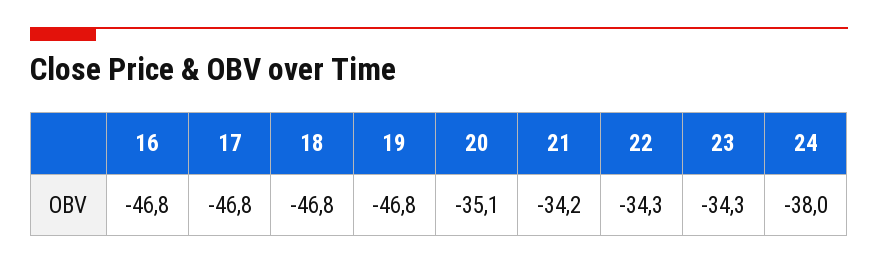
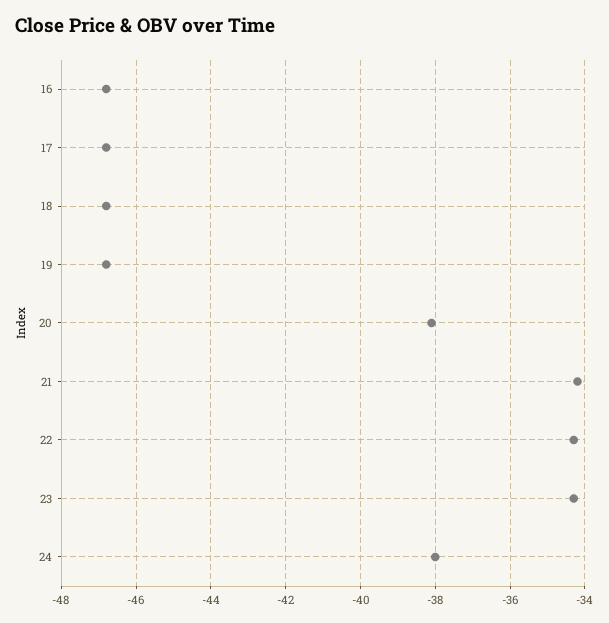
  {
    "16": -46.8,
    "17": -46.8,
    "18": -46.8,
    "19": -46.8,
-   "20": -35.1,
+   "20": -38,
    "21": -34.2,
    "22": -34.3,
    "23": -34.3,
    "24": -38
  }

